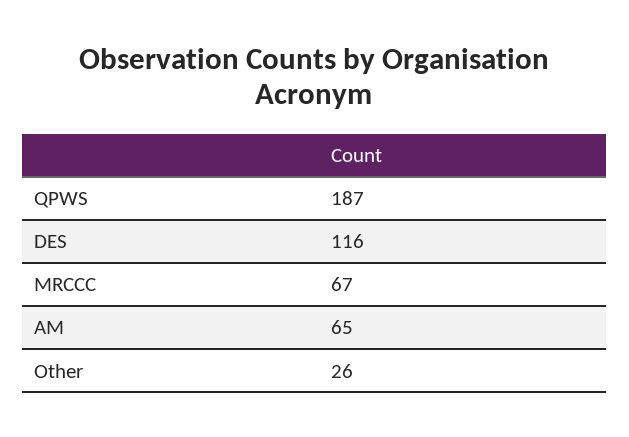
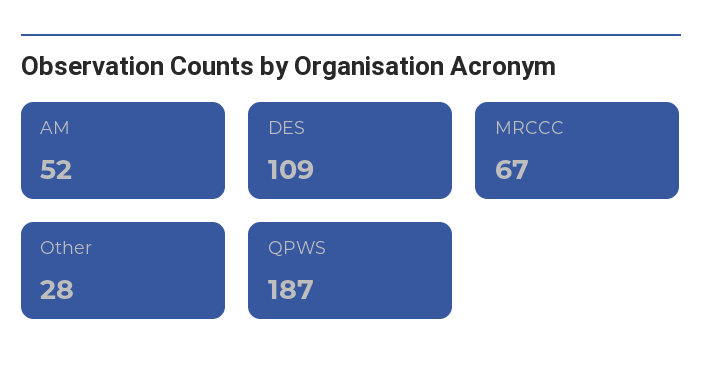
  {
    "QPWS": 187,
-   "DES": 116,
+   "DES": 109,
    "MRCCC": 67,
-   "AM": 65,
+   "AM": 52,
-   "Other": 26
+   "Other": 28
  }

